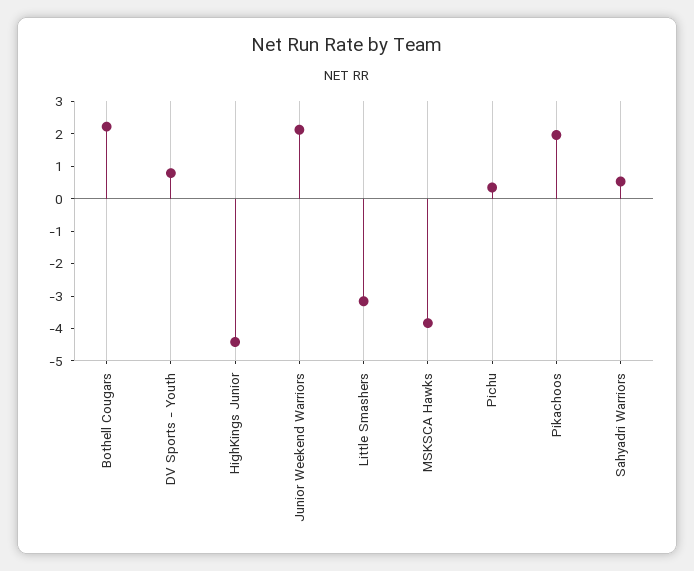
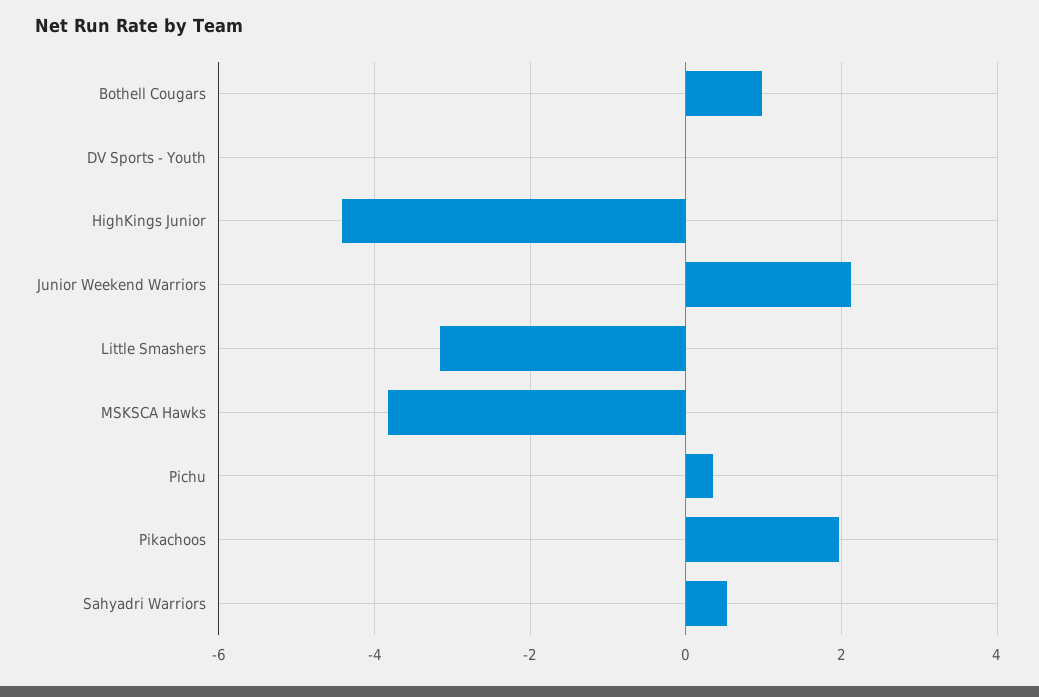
  {
-   "Bothell Cougars": 2.25,
+   "Bothell Cougars": 1,
-   "DV Sports - Youth": 0.75,
+   "DV Sports - Youth": 0,
    "HighKings Junior": -4.4,
    "Junior Weekend Warriors": 2.2,
    "Little Smashers": -3.2,
    "MSKSCA Hawks": -3.8,
    "Pichu": 0.4,
    "Pikachoos": 2,
    "Sahyadri Warriors": 0.6
  }

